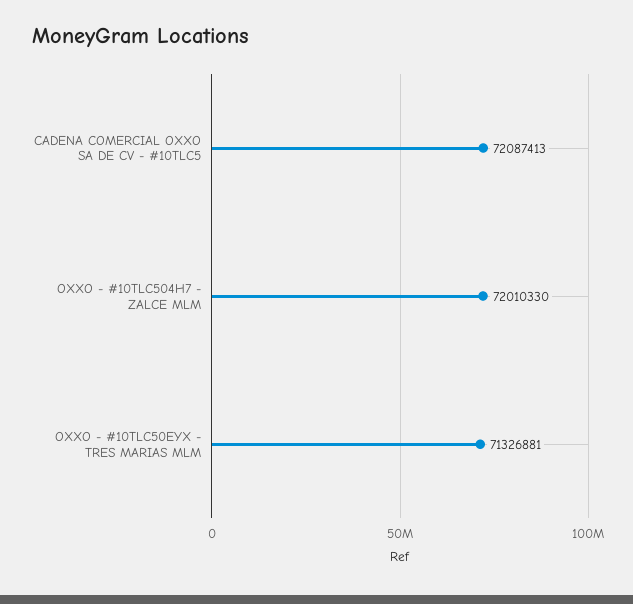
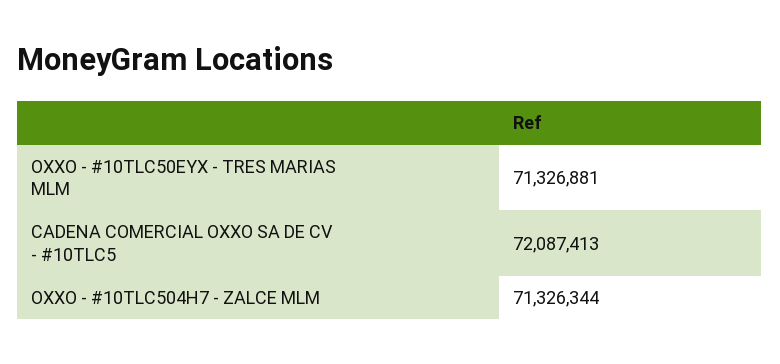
  {
    "CADENA COMERCIAL OXXO SA DE CV - #10TLC5": 72087413,
-   "OXXO - #10TLC504H7 - ZALCE MLM": 72010330,
+   "OXXO - #10TLC504H7 - ZALCE MLM": 71326344,
    "OXXO - #10TLC50EYX - TRES MARIAS MLM": 71326881
  }

